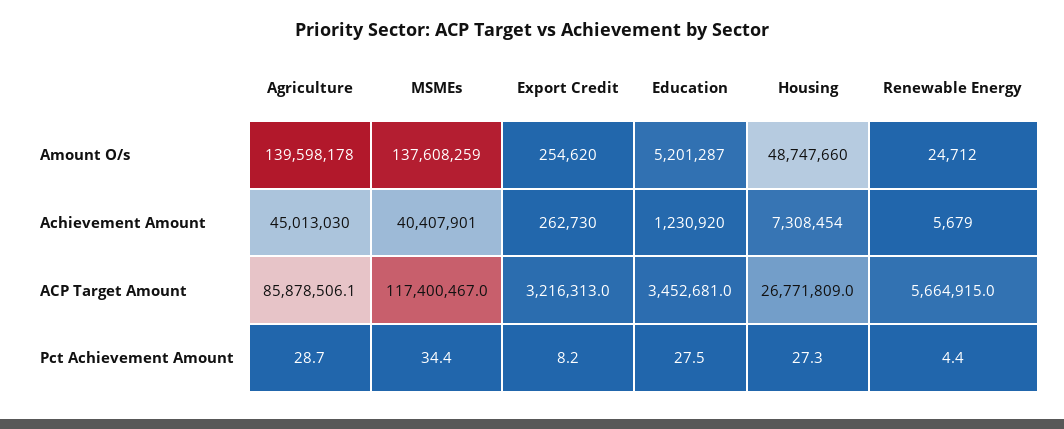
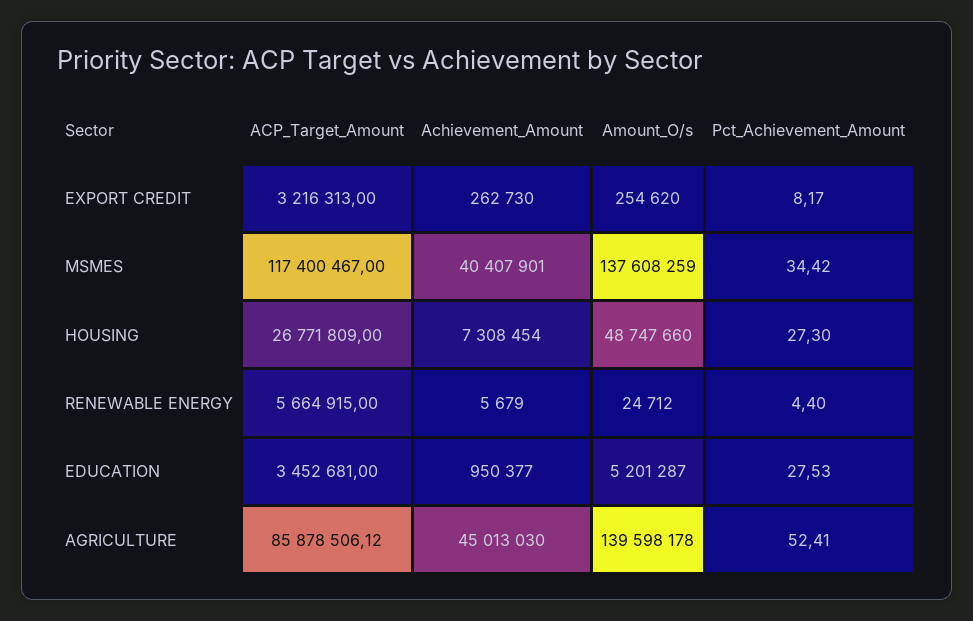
  {
    "Agriculture": {
      "Amount O/s": 139598178,
      "Achievement Amount": 45013030,
      "ACP Target Amount": 85878506.12,
-     "Pct Achievement Amount": 28.7
+     "Pct Achievement Amount": 52.41
    },
    "MSMEs": {
      "Amount O/s": 137608259,
      "Achievement Amount": 40407901,
      "ACP Target Amount": 117400467,
      "Pct Achievement Amount": 34.42
    },
    "Export Credit": {
      "Amount O/s": 254620,
      "Achievement Amount": 262730,
      "ACP Target Amount": 3216313,
      "Pct Achievement Amount": 8.17
    },
    "Education": {
      "Amount O/s": 5201287,
-     "Achievement Amount": 1230920,
+     "Achievement Amount": 950377,
      "ACP Target Amount": 3452681,
      "Pct Achievement Amount": 27.53
    },
    "Housing": {
      "Amount O/s": 48747660,
      "Achievement Amount": 7308454,
      "ACP Target Amount": 26771809,
      "Pct Achievement Amount": 27.3
    },
    "Renewable Energy": {
      "Amount O/s": 24712,
      "Achievement Amount": 5679,
      "ACP Target Amount": 5664915,
      "Pct Achievement Amount": 4.4
    }
  }

